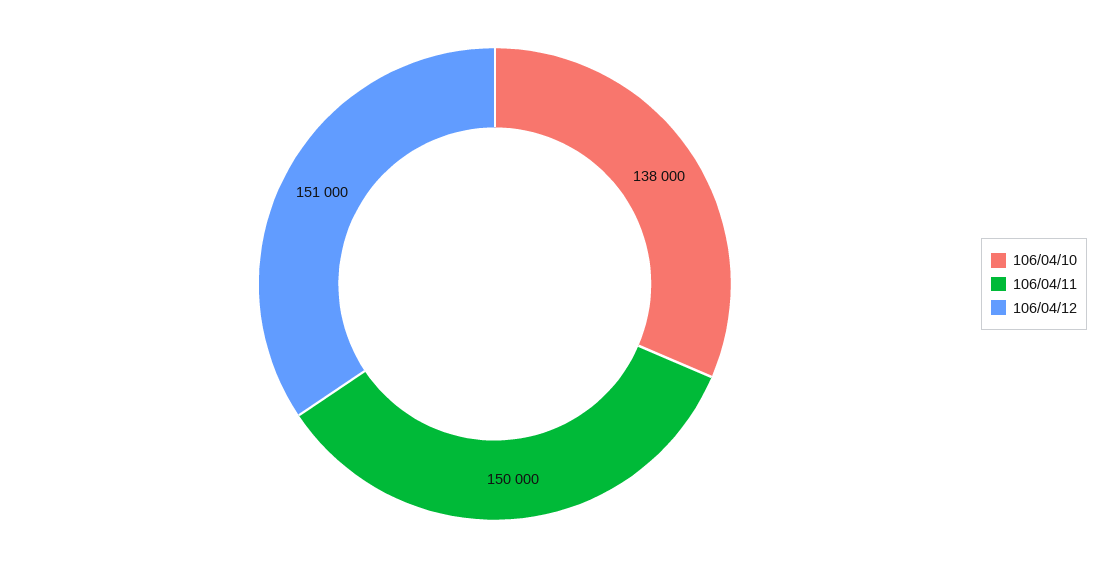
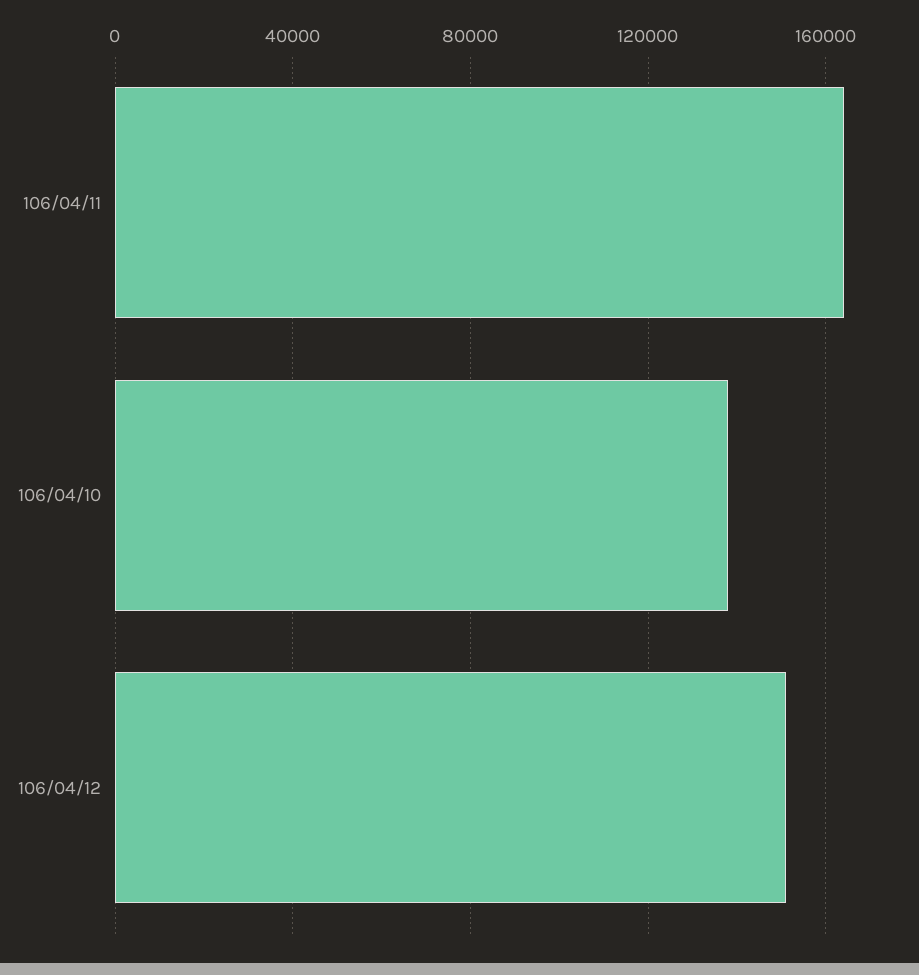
  {
    "106/04/10": 138000,
-   "106/04/11": 150000,
+   "106/04/11": 165000,
    "106/04/12": 151000
  }

